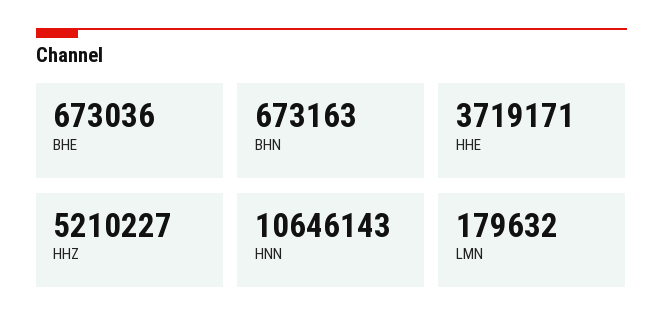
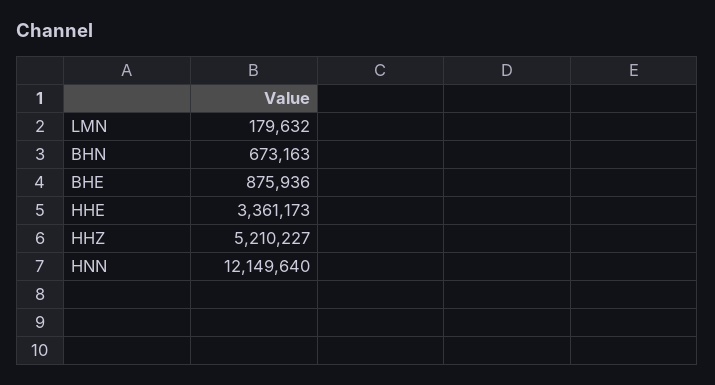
  {
-   "BHE": 673036,
+   "BHE": 875936,
    "BHN": 673163,
-   "HHE": 3719171,
+   "HHE": 3361173,
    "HHZ": 5210227,
-   "HNN": 10646143,
+   "HNN": 12149640,
    "LMN": 179632
  }

